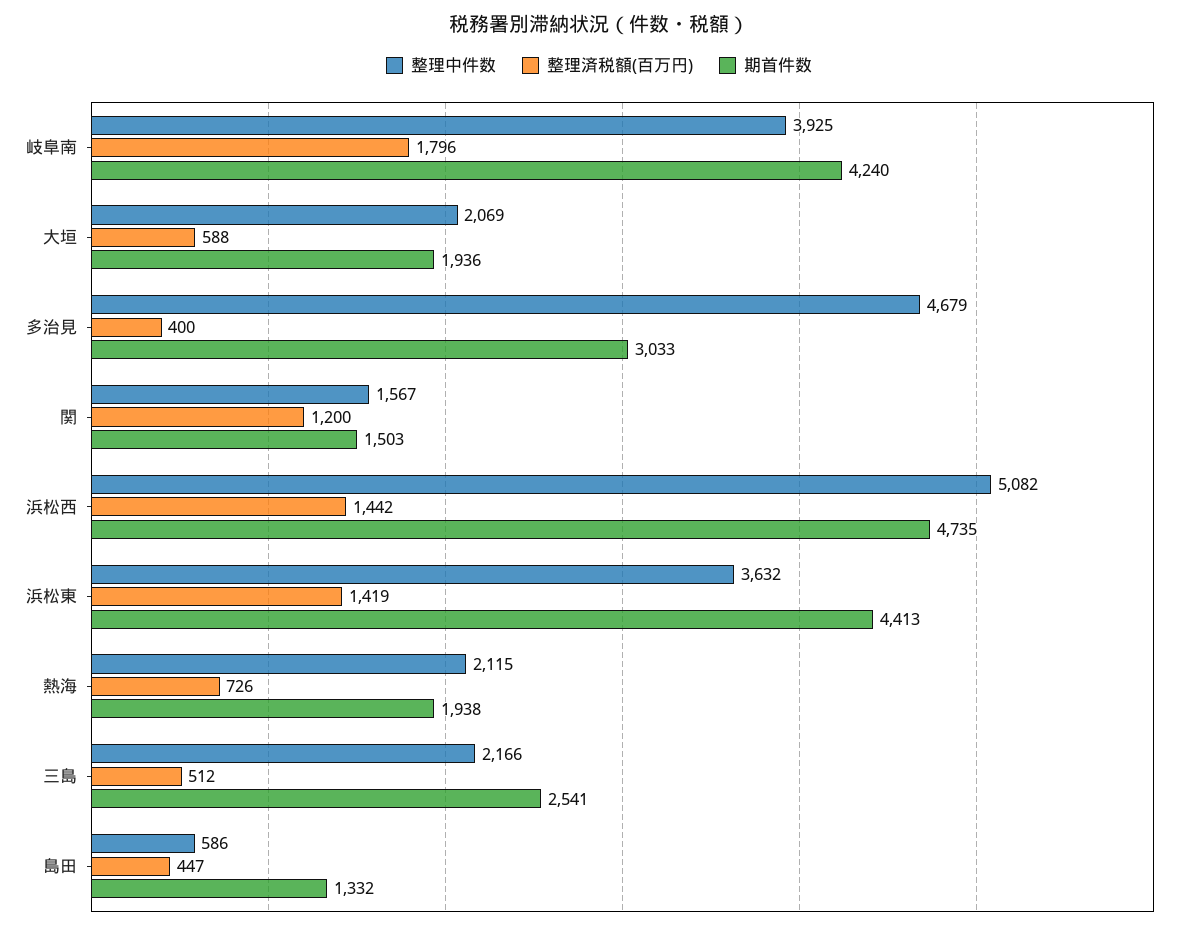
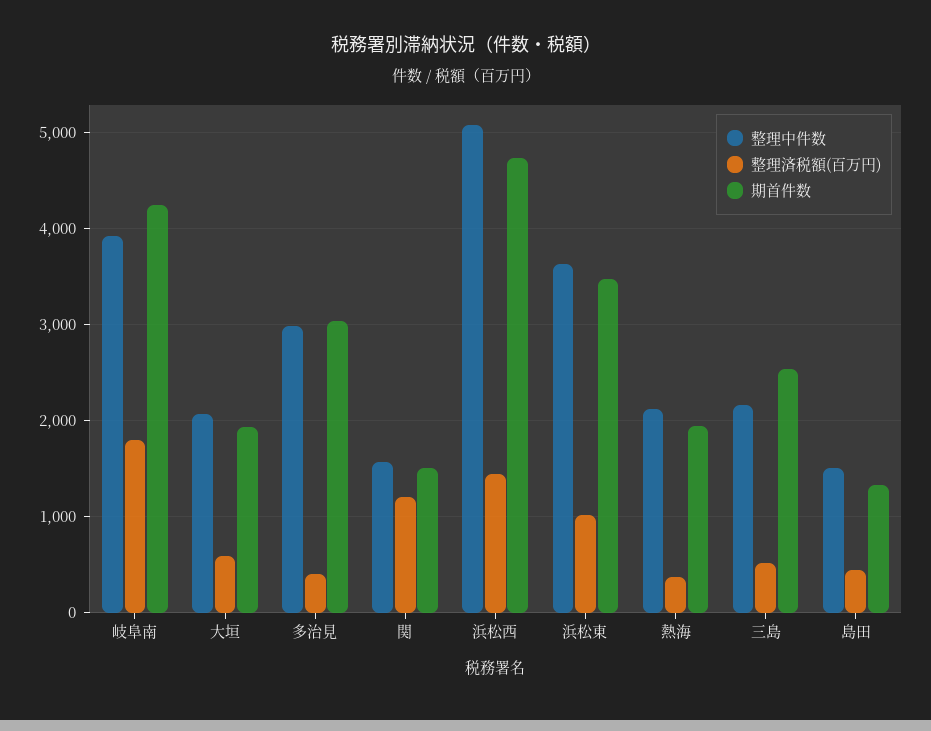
  {
    "整理中件数": {
      "岐阜南": 3925,
      "大垣": 2069,
-     "多治見": 4679,
+     "多治見": 3000,
      "関": 1567,
      "浜松西": 5082,
      "浜松東": 3632,
      "熱海": 2115,
      "三島": 2166,
-     "島田": 586
+     "島田": 1500
    },
    "整理済税額(百万円)": {
      "岐阜南": 1796,
      "大垣": 588,
      "多治見": 400,
      "関": 1200,
      "浜松西": 1442,
-     "浜松東": 1419,
+     "浜松東": 1000,
-     "熱海": 726,
+     "熱海": 400,
      "三島": 512,
      "島田": 447
    },
    "期首件数": {
      "岐阜南": 4240,
      "大垣": 1936,
      "多治見": 3033,
      "関": 1503,
      "浜松西": 4735,
-     "浜松東": 4413,
+     "浜松東": 3500,
      "熱海": 1938,
      "三島": 2541,
      "島田": 1332
    }
  }

